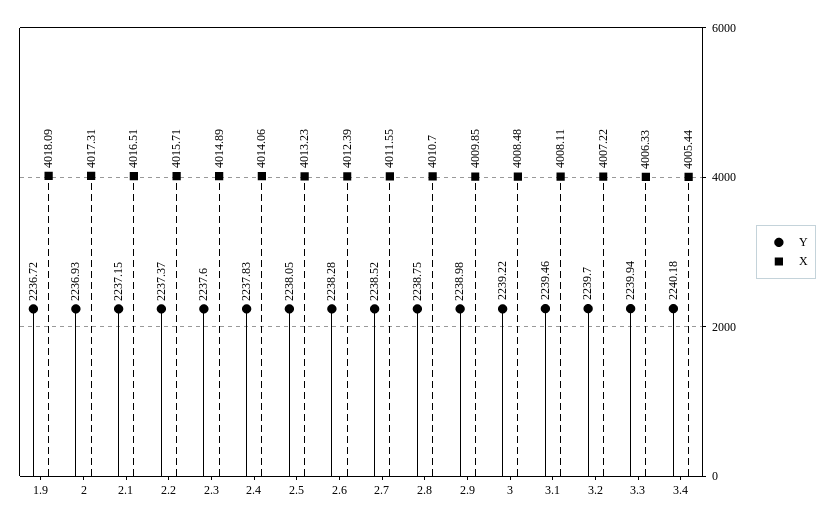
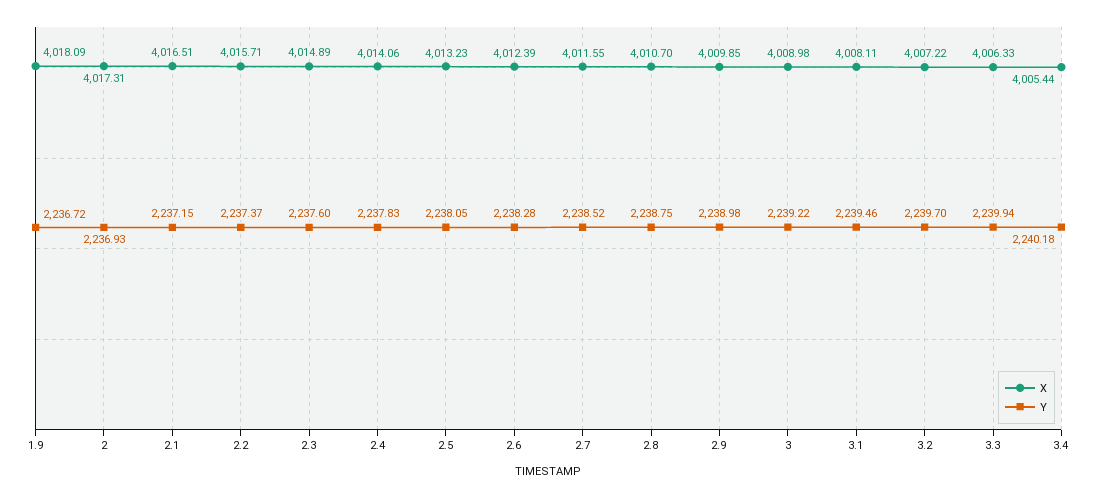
  {
    "Y": {
      "1.9": 2236.72,
      "2": 2236.93,
      "2.1": 2237.15,
      "2.2": 2237.37,
      "2.3": 2237.6,
      "2.4": 2237.83,
      "2.5": 2238.05,
      "2.6": 2238.28,
      "2.7": 2238.52,
      "2.8": 2238.75,
      "2.9": 2238.98,
      "3": 2239.22,
      "3.1": 2239.46,
      "3.2": 2239.7,
      "3.3": 2239.94,
      "3.4": 2240.18
    },
    "X": {
      "1.9": 4018.09,
      "2": 4017.31,
      "2.1": 4016.51,
      "2.2": 4015.71,
      "2.3": 4014.89,
      "2.4": 4014.06,
      "2.5": 4013.23,
      "2.6": 4012.39,
      "2.7": 4011.55,
      "2.8": 4010.7,
      "2.9": 4009.85,
-     "3": 4008.48,
+     "3": 4008.98,
      "3.1": 4008.11,
      "3.2": 4007.22,
      "3.3": 4006.33,
      "3.4": 4005.44
    }
  }

